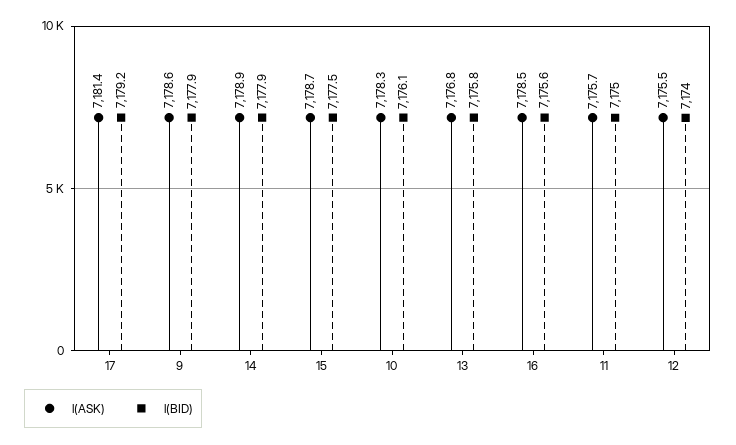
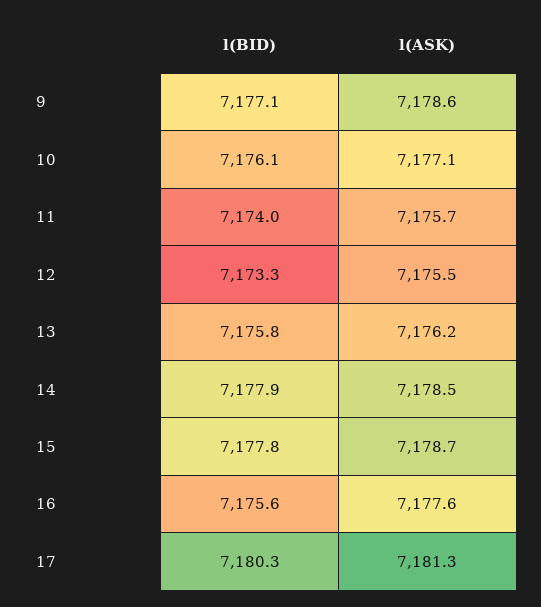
  {
    "l(ASK)": {
-     "17": 7181.4,
+     "17": 7181.3,
      "9": 7178.6,
-     "14": 7178.9,
+     "14": 7178.5,
      "15": 7178.7,
-     "10": 7178.3,
+     "10": 7177.1,
-     "13": 7176.8,
+     "13": 7176.2,
-     "16": 7178.5,
+     "16": 7177.6,
      "11": 7175.7,
      "12": 7175.5
    },
    "l(BID)": {
-     "17": 7179.2,
+     "17": 7180.3,
-     "9": 7177.9,
+     "9": 7177.1,
      "14": 7177.9,
-     "15": 7177.5,
+     "15": 7177.8,
      "10": 7176.1,
      "13": 7175.8,
      "16": 7175.6,
-     "11": 7175,
+     "11": 7174,
-     "12": 7174
+     "12": 7173.3
    }
  }

